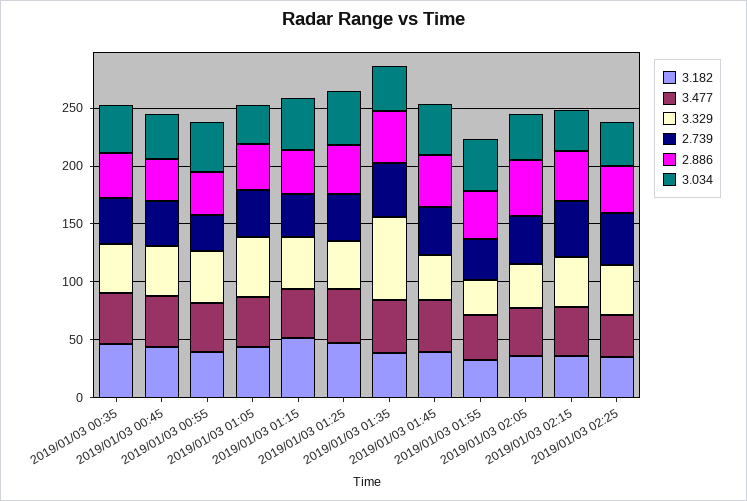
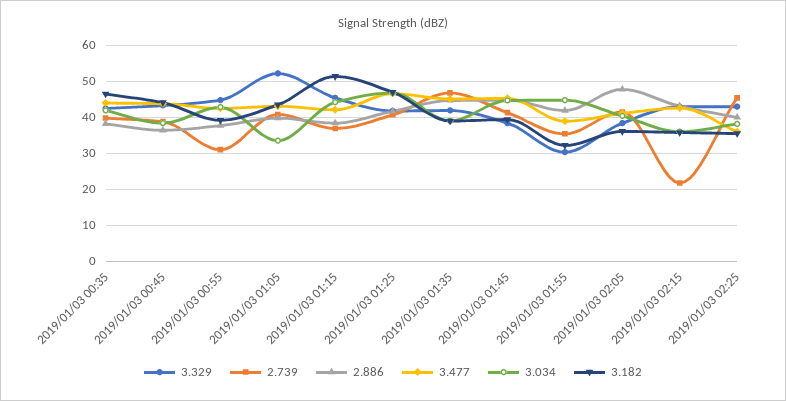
  {
    "3.182": {
      "2019/01/03 00:35": 46,
      "2019/01/03 00:45": 44,
      "2019/01/03 00:55": 40,
      "2019/01/03 01:05": 44,
      "2019/01/03 01:15": 52,
      "2019/01/03 01:25": 48,
      "2019/01/03 01:35": 40,
      "2019/01/03 01:45": 40,
      "2019/01/03 01:55": 32,
      "2019/01/03 02:05": 36,
      "2019/01/03 02:15": 36,
      "2019/01/03 02:25": 36
    },
    "3.477": {
      "2019/01/03 00:35": 44,
      "2019/01/03 00:45": 44,
      "2019/01/03 00:55": 42,
      "2019/01/03 01:05": 44,
      "2019/01/03 01:15": 42,
      "2019/01/03 01:25": 46,
      "2019/01/03 01:35": 46,
      "2019/01/03 01:45": 46,
      "2019/01/03 01:55": 38,
      "2019/01/03 02:05": 42,
      "2019/01/03 02:15": 42,
      "2019/01/03 02:25": 36
    },
    "3.329": {
      "2019/01/03 00:35": 42,
      "2019/01/03 00:45": 44,
      "2019/01/03 00:55": 44,
      "2019/01/03 01:05": 52,
      "2019/01/03 01:15": 46,
      "2019/01/03 01:25": 42,
-     "2019/01/03 01:35": 70,
+     "2019/01/03 01:35": 42,
      "2019/01/03 01:45": 38,
      "2019/01/03 01:55": 30,
      "2019/01/03 02:05": 38,
      "2019/01/03 02:15": 44,
      "2019/01/03 02:25": 44
    },
    "2.739": {
      "2019/01/03 00:35": 40,
      "2019/01/03 00:45": 38,
      "2019/01/03 00:55": 32,
      "2019/01/03 01:05": 40,
      "2019/01/03 01:15": 36,
      "2019/01/03 01:25": 40,
      "2019/01/03 01:35": 46,
      "2019/01/03 01:45": 42,
      "2019/01/03 01:55": 36,
      "2019/01/03 02:05": 42,
-     "2019/01/03 02:15": 50,
+     "2019/01/03 02:15": 22,
      "2019/01/03 02:25": 46
    },
    "2.886": {
      "2019/01/03 00:35": 38,
      "2019/01/03 00:45": 36,
      "2019/01/03 00:55": 38,
      "2019/01/03 01:05": 40,
      "2019/01/03 01:15": 38,
      "2019/01/03 01:25": 42,
      "2019/01/03 01:35": 44,
      "2019/01/03 01:45": 44,
      "2019/01/03 01:55": 42,
      "2019/01/03 02:05": 48,
      "2019/01/03 02:15": 44,
      "2019/01/03 02:25": 40
    },
    "3.034": {
      "2019/01/03 00:35": 42,
      "2019/01/03 00:45": 38,
      "2019/01/03 00:55": 42,
      "2019/01/03 01:05": 34,
      "2019/01/03 01:15": 44,
      "2019/01/03 01:25": 46,
      "2019/01/03 01:35": 40,
      "2019/01/03 01:45": 44,
      "2019/01/03 01:55": 44,
      "2019/01/03 02:05": 40,
      "2019/01/03 02:15": 36,
      "2019/01/03 02:25": 38
    }
  }

